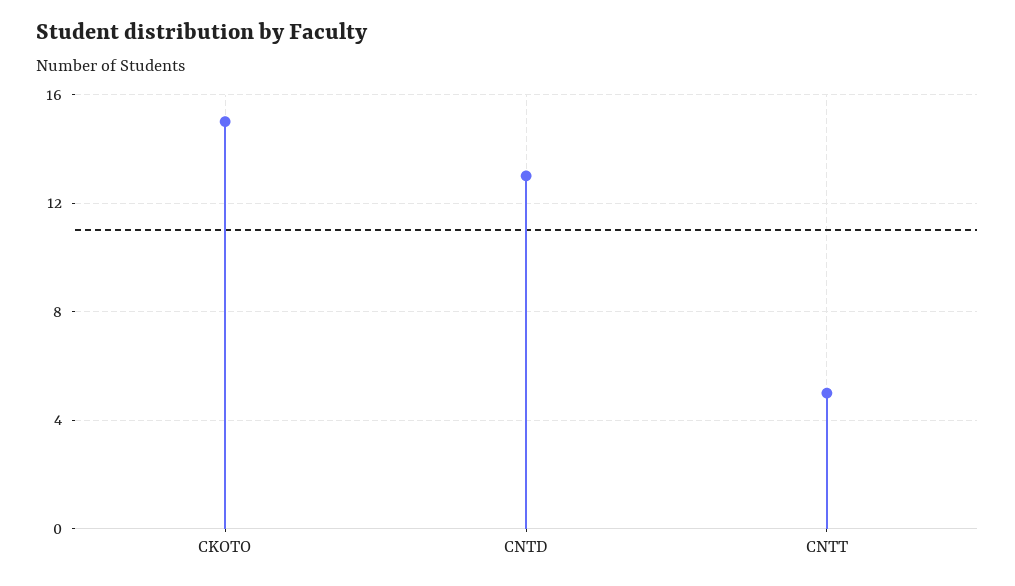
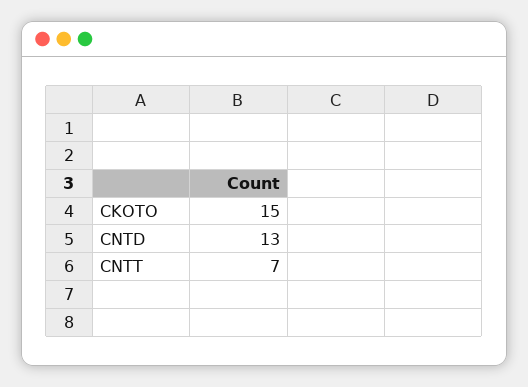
  {
    "CKOTO": 15,
    "CNTD": 13,
-   "CNTT": 5
+   "CNTT": 7
  }

